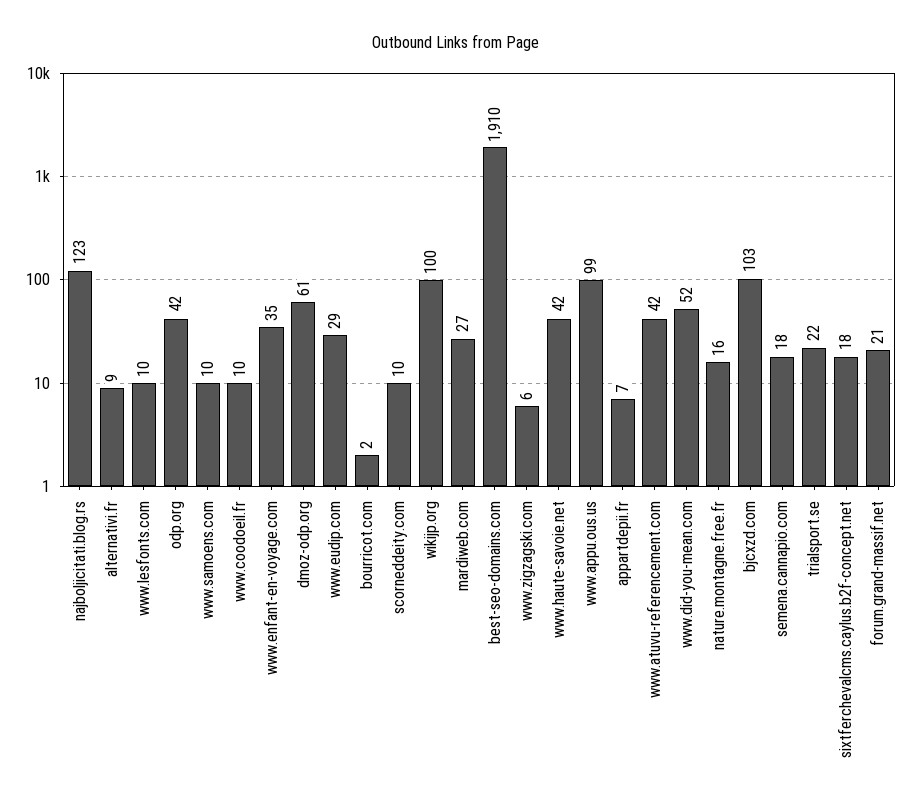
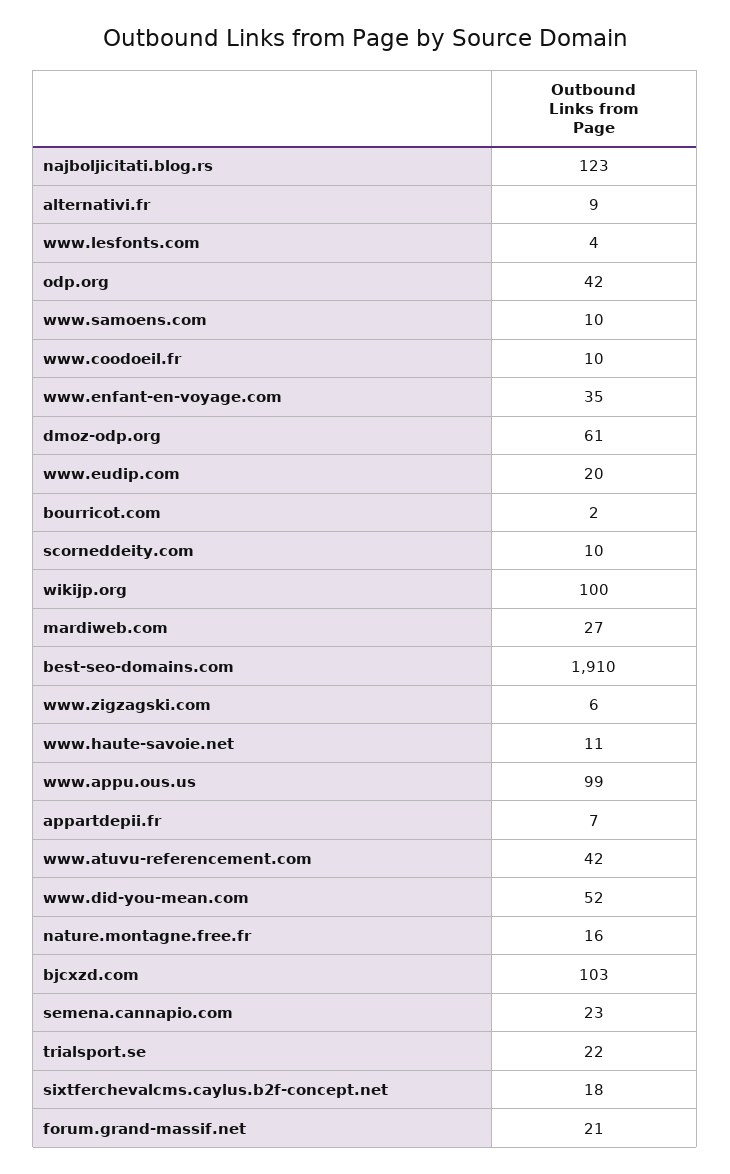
  {
    "najboljicitati.blog.rs": 123,
    "alternativi.fr": 9,
-   "www.lesfonts.com": 10,
+   "www.lesfonts.com": 4,
    "odp.org": 42,
    "www.samoens.com": 10,
    "www.coodoeil.fr": 10,
    "www.enfant-en-voyage.com": 35,
    "dmoz-odp.org": 61,
-   "www.eudip.com": 29,
+   "www.eudip.com": 20,
    "bourricot.com": 2,
    "scorneddeity.com": 10,
    "wikijp.org": 100,
    "mardiweb.com": 27,
    "best-seo-domains.com": 1910,
    "www.zigzagski.com": 6,
-   "www.haute-savoie.net": 42,
+   "www.haute-savoie.net": 11,
    "www.appu.ous.us": 99,
    "appartdepii.fr": 7,
    "www.atuvu-referencement.com": 42,
    "www.did-you-mean.com": 52,
    "nature.montagne.free.fr": 16,
    "bjcxzd.com": 103,
-   "semena.cannapio.com": 18,
+   "semena.cannapio.com": 23,
    "trialsport.se": 22,
    "sixtferchevalcms.caylus.b2f-concept.net": 18,
    "forum.grand-massif.net": 21
  }

